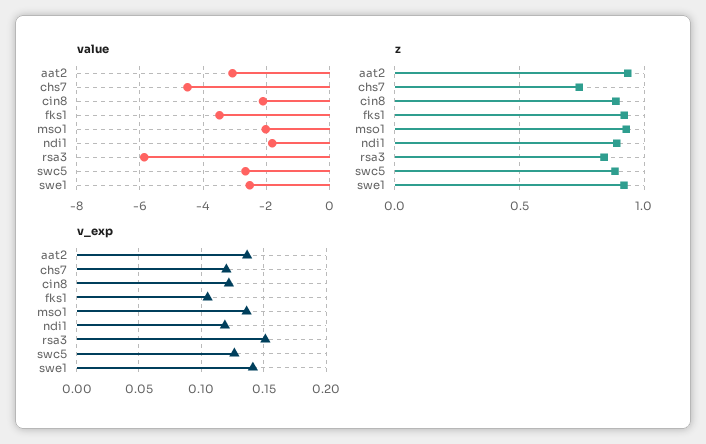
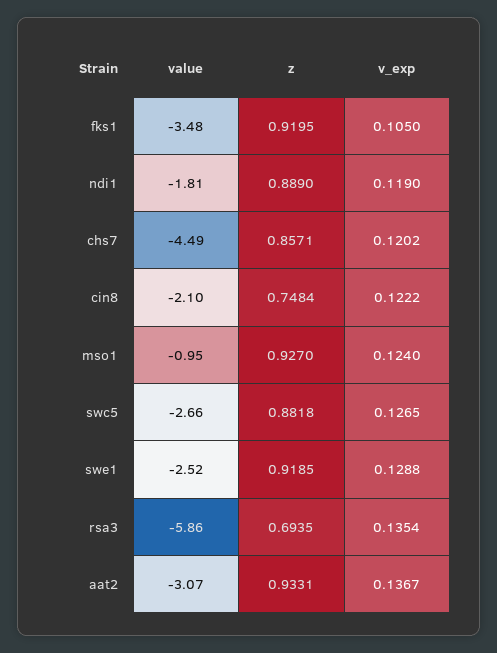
  {
    "value": {
      "aat2": -3.07,
      "chs7": -4.49,
      "cin8": -2.1,
      "fks1": -3.48,
-     "mso1": -2,
+     "mso1": -0.95,
      "ndi1": -1.81,
      "rsa3": -5.86,
      "swc5": -2.66,
      "swe1": -2.52
    },
    "z": {
      "aat2": 0.9331,
-     "chs7": 0.75,
+     "chs7": 0.8571,
-     "cin8": 0.9,
+     "cin8": 0.7484,
      "fks1": 0.9195,
      "mso1": 0.927,
      "ndi1": 0.889,
-     "rsa3": 0.85,
+     "rsa3": 0.6935,
      "swc5": 0.8818,
      "swe1": 0.9185
    },
    "v_exp": {
      "aat2": 0.1367,
      "chs7": 0.1202,
      "cin8": 0.1222,
      "fks1": 0.105,
-     "mso1": 0.135,
+     "mso1": 0.124,
      "ndi1": 0.119,
-     "rsa3": 0.15,
+     "rsa3": 0.1354,
      "swc5": 0.1265,
-     "swe1": 0.14
+     "swe1": 0.1288
    }
  }

